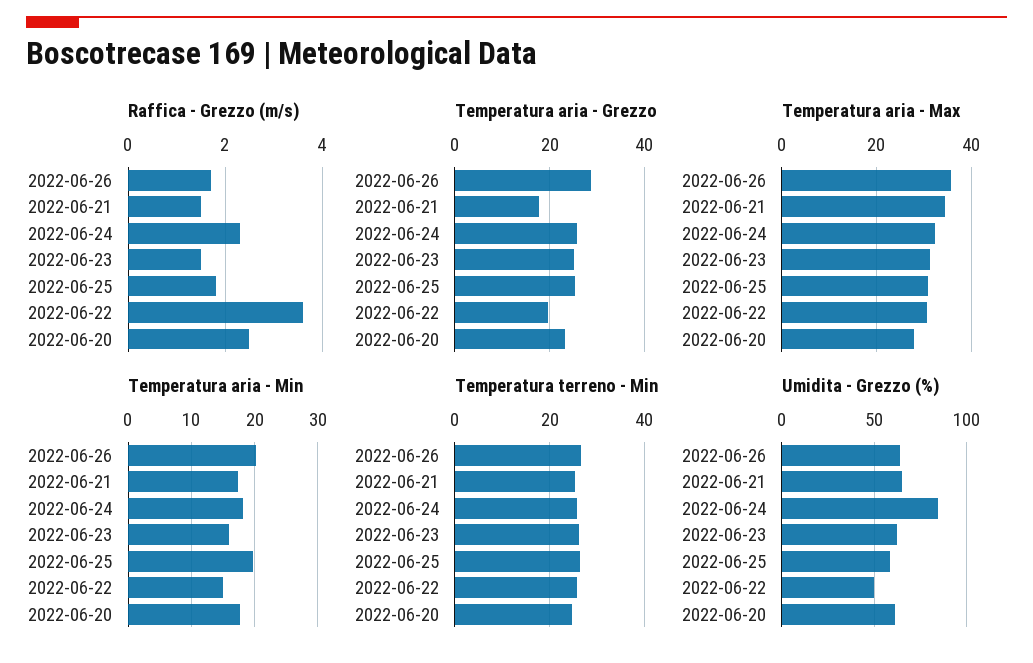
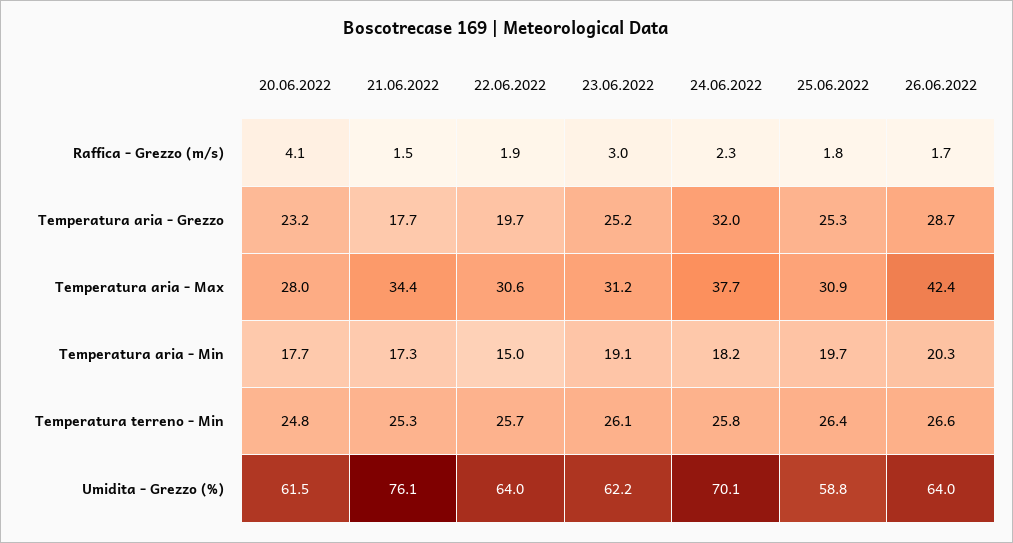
  {
    "Raffica - Grezzo (m/s)": {
      "2022-06-26": 1.7,
      "2022-06-21": 1.5,
      "2022-06-24": 2.3,
-     "2022-06-23": 1.5,
+     "2022-06-23": 3,
      "2022-06-25": 1.8,
-     "2022-06-22": 3.5,
+     "2022-06-22": 1.9,
-     "2022-06-20": 2.5
+     "2022-06-20": 4.1
    },
    "Temperatura aria - Grezzo": {
      "2022-06-26": 28.7,
      "2022-06-21": 17.7,
-     "2022-06-24": 26,
+     "2022-06-24": 32,
      "2022-06-23": 25.2,
      "2022-06-25": 25.3,
      "2022-06-22": 19.7,
      "2022-06-20": 23.2
    },
    "Temperatura aria - Max": {
-     "2022-06-26": 36,
+     "2022-06-26": 42.4,
      "2022-06-21": 34.4,
-     "2022-06-24": 32,
+     "2022-06-24": 37.7,
      "2022-06-23": 31.2,
      "2022-06-25": 30.9,
      "2022-06-22": 30.6,
      "2022-06-20": 28
    },
    "Temperatura aria - Min": {
      "2022-06-26": 20.3,
      "2022-06-21": 17.3,
      "2022-06-24": 18.2,
-     "2022-06-23": 16,
+     "2022-06-23": 19.1,
      "2022-06-25": 19.7,
      "2022-06-22": 15,
      "2022-06-20": 17.7
    },
    "Temperatura terreno - Min": {
      "2022-06-26": 26.6,
      "2022-06-21": 25.3,
      "2022-06-24": 25.8,
      "2022-06-23": 26.1,
      "2022-06-25": 26.4,
      "2022-06-22": 25.7,
      "2022-06-20": 24.8
    },
    "Umidita - Grezzo (%)": {
      "2022-06-26": 64,
-     "2022-06-21": 65,
+     "2022-06-21": 76.1,
-     "2022-06-24": 85,
+     "2022-06-24": 70.1,
      "2022-06-23": 62.2,
      "2022-06-25": 58.8,
-     "2022-06-22": 50,
+     "2022-06-22": 64,
      "2022-06-20": 61.5
    }
  }

